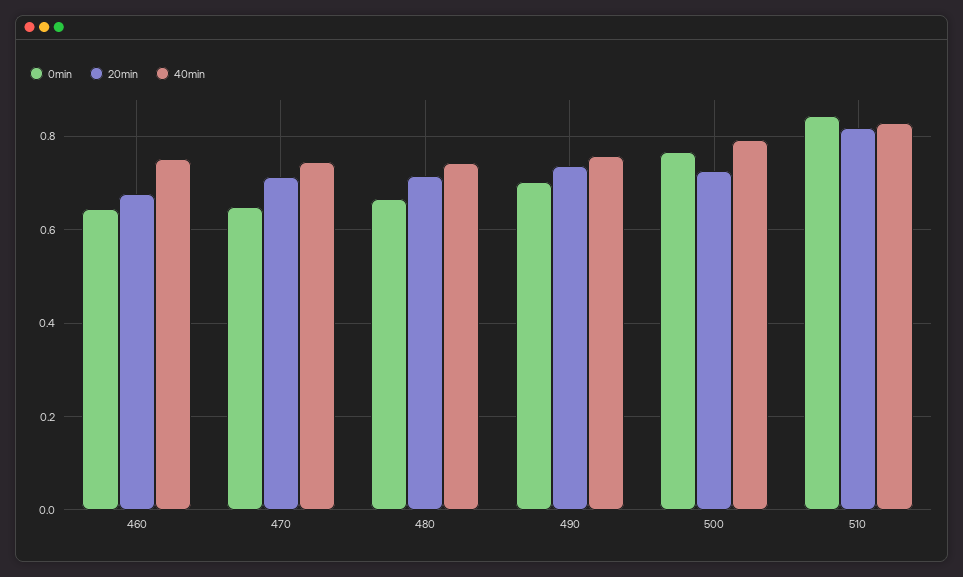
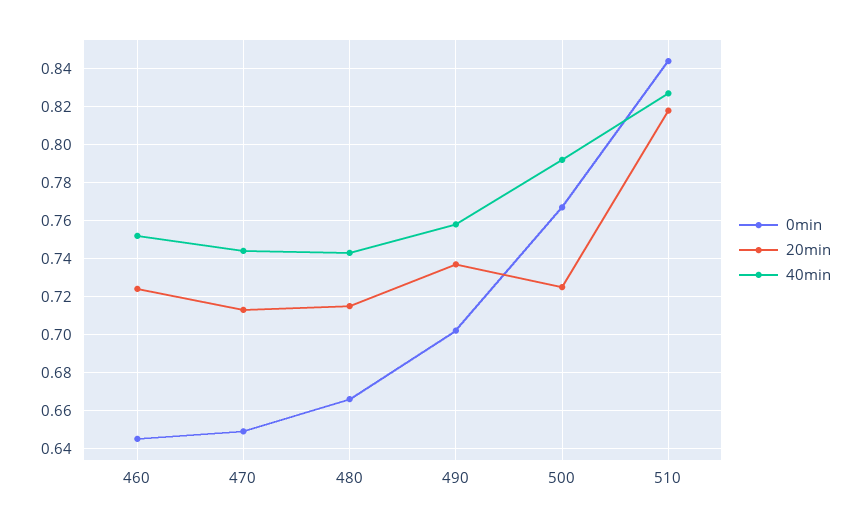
  {
    "0min": {
      "460": 0.645,
      "470": 0.65,
      "480": 0.665,
      "490": 0.7,
      "500": 0.765,
      "510": 0.845
    },
    "20min": {
-     "460": 0.68,
+     "460": 0.725,
      "470": 0.715,
      "480": 0.715,
      "490": 0.735,
      "500": 0.725,
      "510": 0.82
    },
    "40min": {
      "460": 0.75,
      "470": 0.745,
      "480": 0.745,
      "490": 0.76,
      "500": 0.79,
      "510": 0.825
    }
  }

